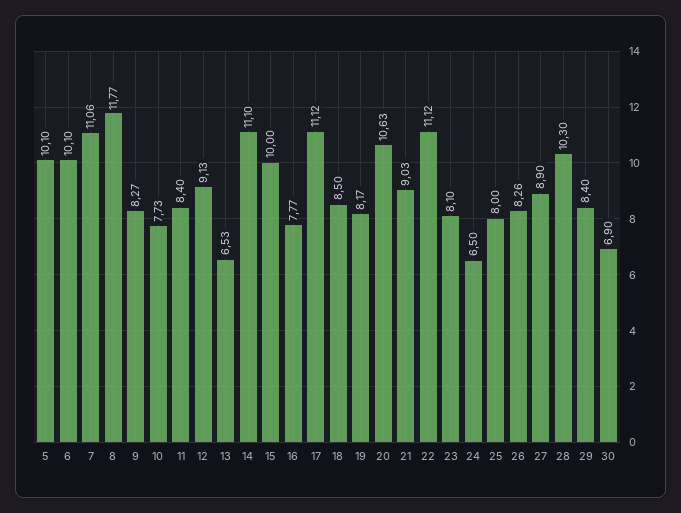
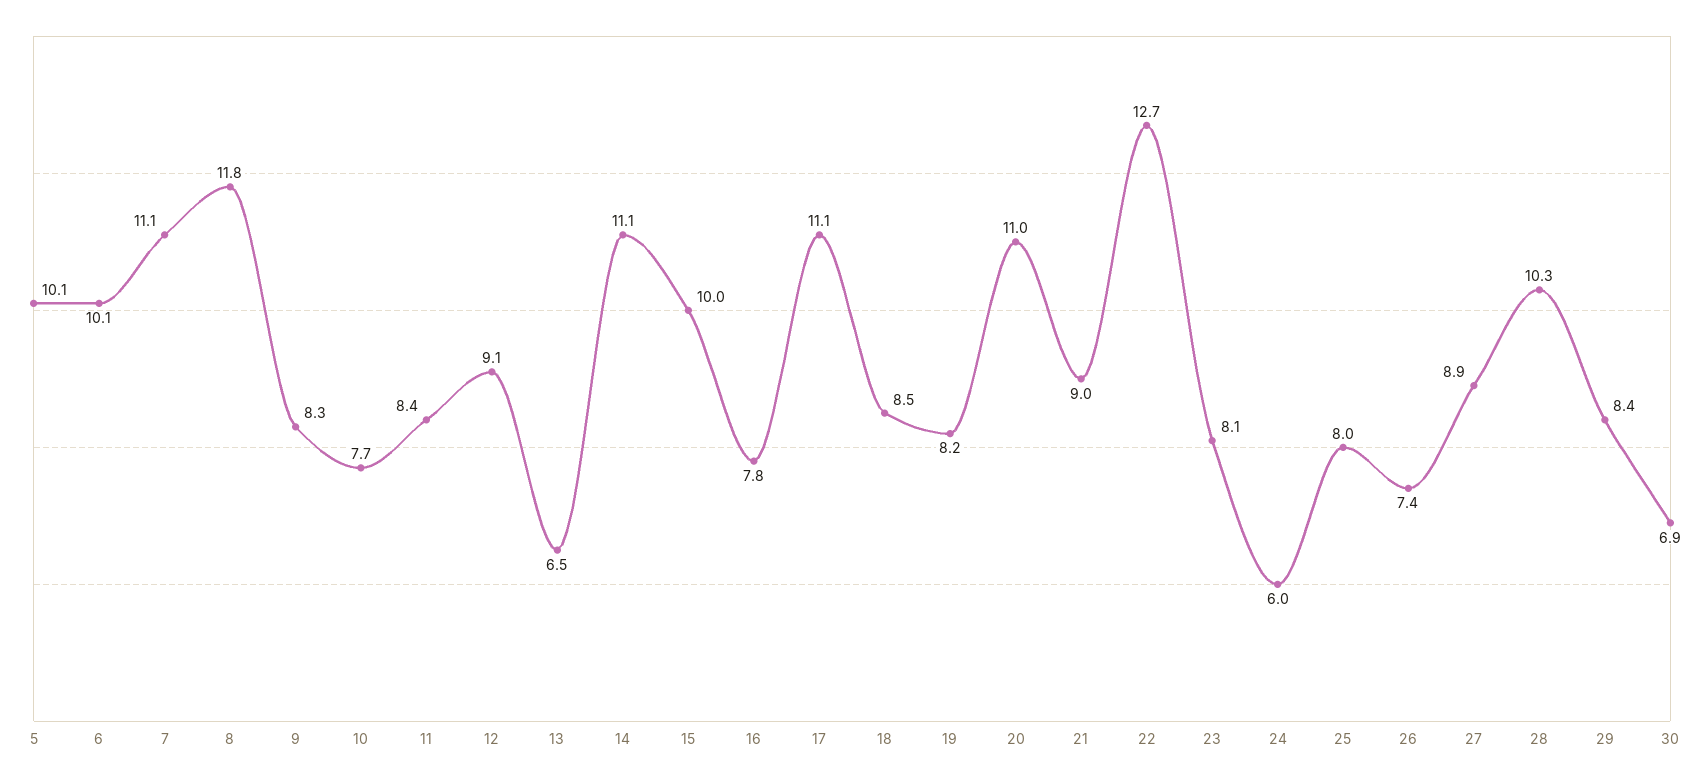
  {
    "5": 10.1,
    "6": 10.1,
    "7": 11.06,
    "8": 11.77,
    "9": 8.27,
    "10": 7.73,
    "11": 8.4,
    "12": 9.13,
    "13": 6.53,
    "14": 11.1,
    "15": 10,
    "16": 7.77,
    "17": 11.12,
    "18": 8.5,
    "19": 8.17,
-   "20": 10.63,
+   "20": 11,
    "21": 9.03,
-   "22": 11.12,
+   "22": 12.7,
    "23": 8.1,
-   "24": 6.5,
+   "24": 6,
    "25": 8,
-   "26": 8.26,
+   "26": 7.4,
    "27": 8.9,
    "28": 10.3,
    "29": 8.4,
    "30": 6.9
  }

